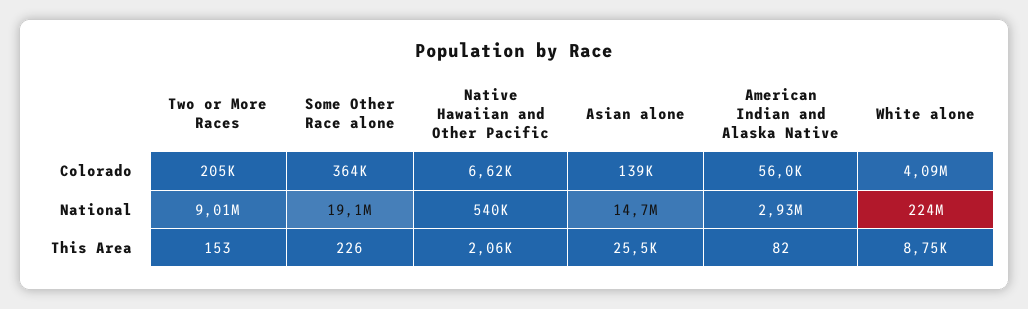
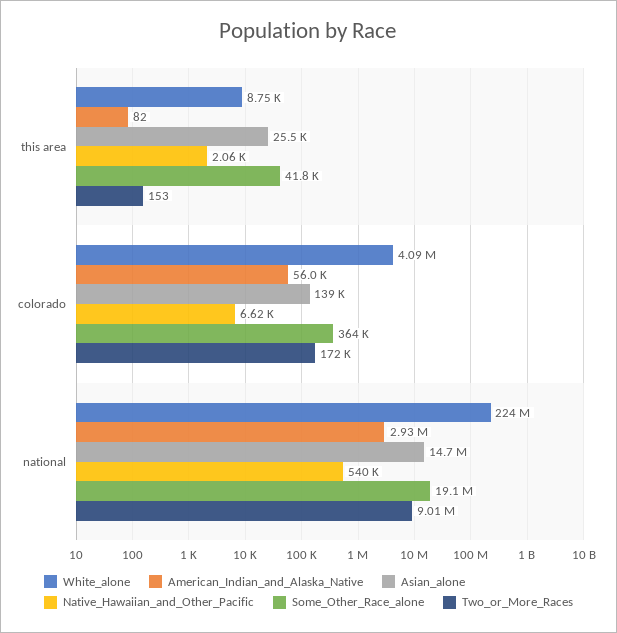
  {
    "Two or More Races": {
-     "Colorado": 205000,
+     "Colorado": 172000,
      "National": 9010000,
      "This Area": 153
    },
    "Some Other Race alone": {
      "Colorado": 364000,
      "National": 19100000,
-     "This Area": 226
+     "This Area": 41800
    },
    "Native Hawaiian and Other Pacific": {
      "Colorado": 6620,
      "National": 540000,
      "This Area": 2060
    },
    "Asian alone": {
      "Colorado": 139000,
      "National": 14700000,
      "This Area": 25500
    },
    "American Indian and Alaska Native": {
      "Colorado": 56000,
      "National": 2930000,
      "This Area": 82
    },
    "White alone": {
      "Colorado": 4090000,
      "National": 224000000,
      "This Area": 8750
    }
  }

